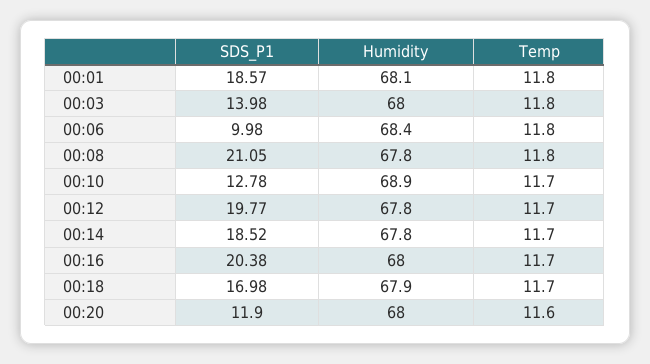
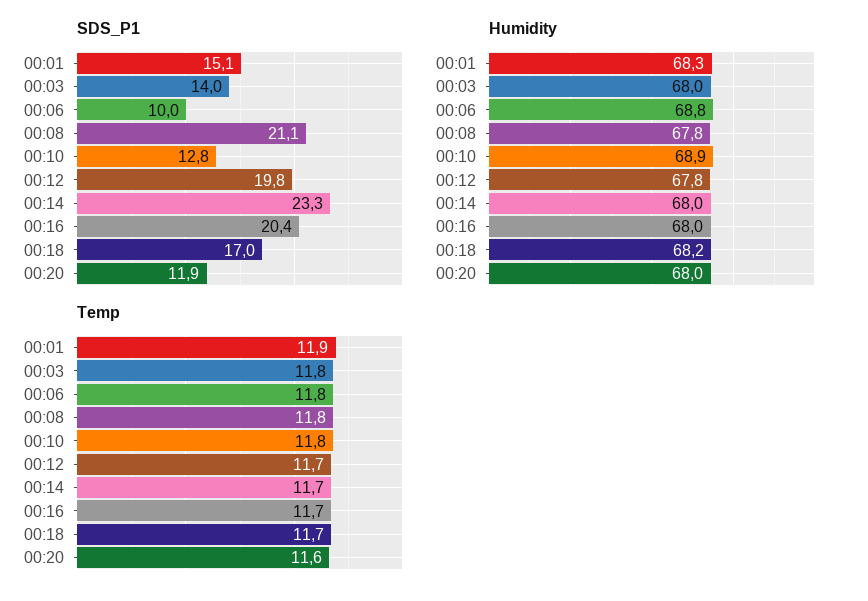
  {
    "SDS_P1": {
-     "00:01": 18.57,
+     "00:01": 15.1,
      "00:03": 13.98,
      "00:06": 9.98,
      "00:08": 21.05,
      "00:10": 12.78,
      "00:12": 19.77,
-     "00:14": 18.52,
+     "00:14": 23.3,
      "00:16": 20.38,
      "00:18": 16.98,
      "00:20": 11.9
    },
    "Humidity": {
-     "00:01": 68.1,
+     "00:01": 68.3,
      "00:03": 68,
-     "00:06": 68.4,
+     "00:06": 68.8,
      "00:08": 67.8,
      "00:10": 68.9,
      "00:12": 67.8,
-     "00:14": 67.8,
+     "00:14": 68,
      "00:16": 68,
-     "00:18": 67.9,
+     "00:18": 68.2,
      "00:20": 68
    },
    "Temp": {
-     "00:01": 11.8,
+     "00:01": 11.9,
      "00:03": 11.8,
      "00:06": 11.8,
      "00:08": 11.8,
-     "00:10": 11.7,
+     "00:10": 11.8,
      "00:12": 11.7,
      "00:14": 11.7,
      "00:16": 11.7,
      "00:18": 11.7,
      "00:20": 11.6
    }
  }

